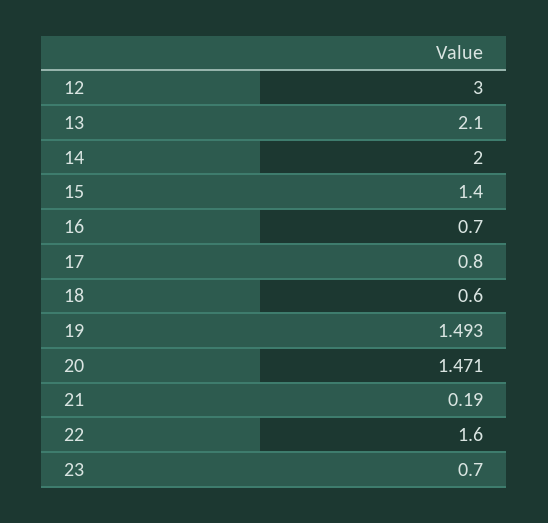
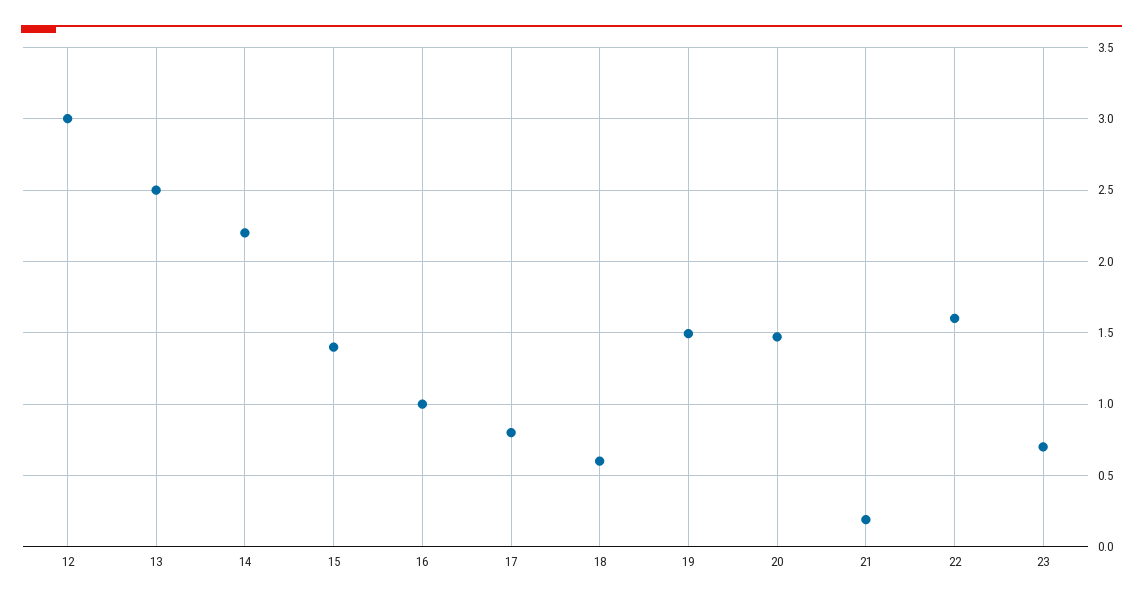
  {
    "12": 3,
-   "13": 2.1,
+   "13": 2.5,
-   "14": 2,
+   "14": 2.2,
    "15": 1.4,
-   "16": 0.7,
+   "16": 1,
    "17": 0.8,
    "18": 0.6,
    "19": 1.493,
    "20": 1.471,
    "21": 0.19,
    "22": 1.6,
    "23": 0.7
  }

